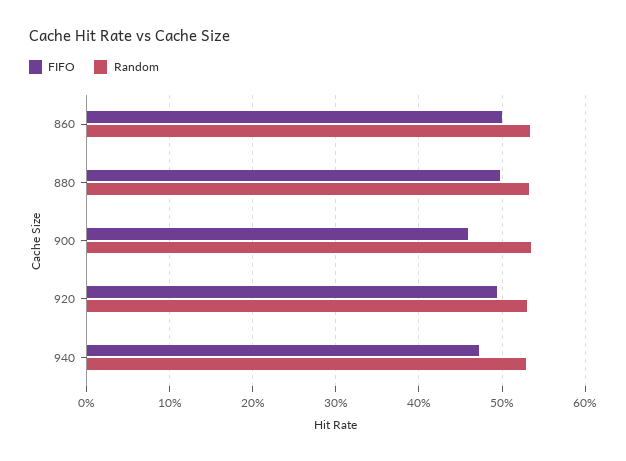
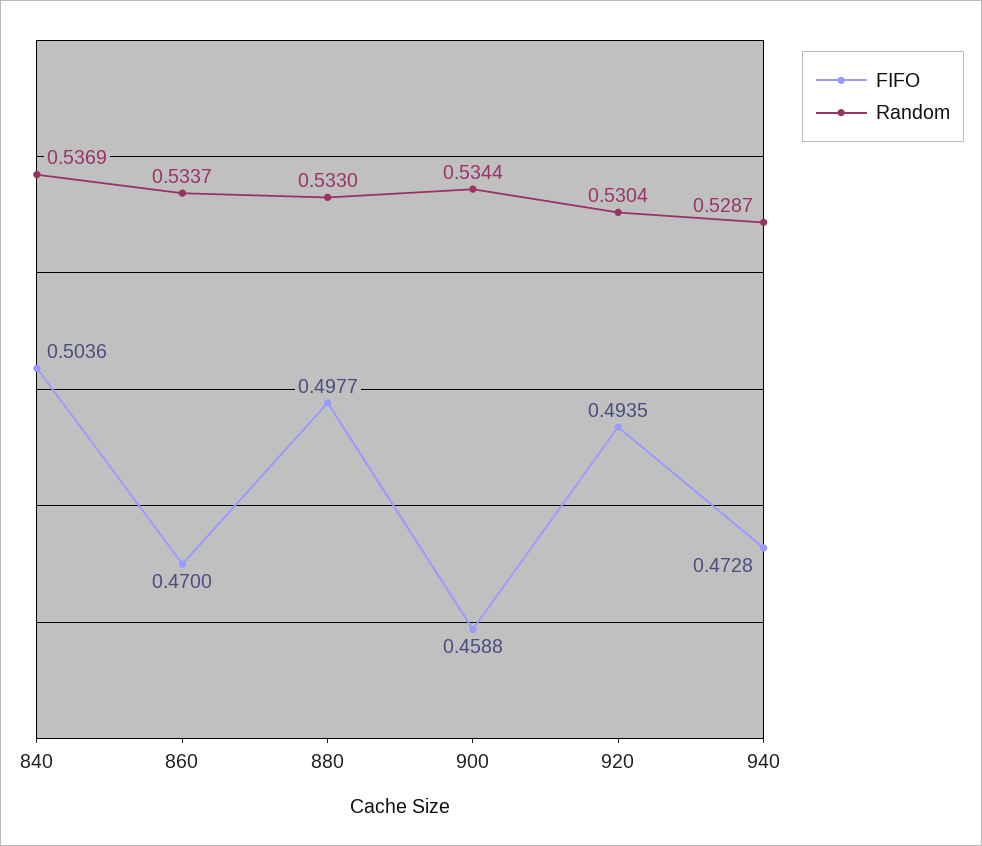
  {
    "FIFO": {
-     "860": 0.5,
+     "860": 0.47,
      "880": 0.4977,
      "900": 0.4588,
      "920": 0.4935,
-     "940": 0.4728
+     "940": 0.4728,
+     "840": 0.5036
    },
    "Random": {
      "860": 0.5337,
      "880": 0.533,
      "900": 0.5344,
      "920": 0.5304,
-     "940": 0.5287
+     "940": 0.5287,
+     "840": 0.5369
    }
  }

